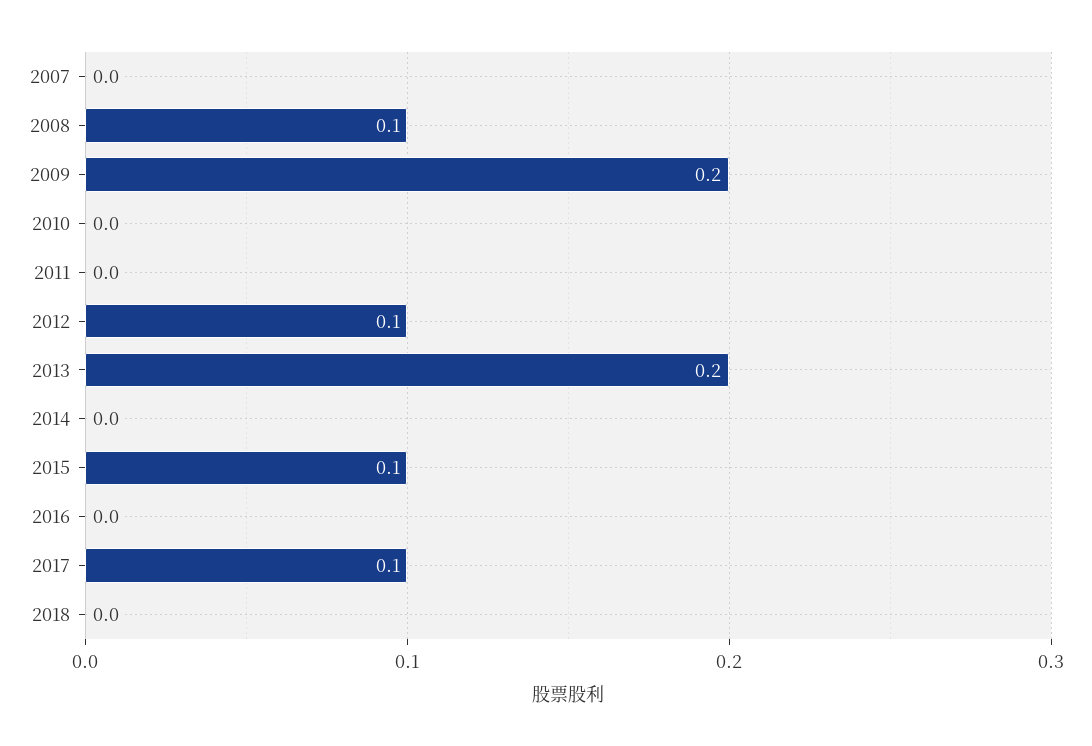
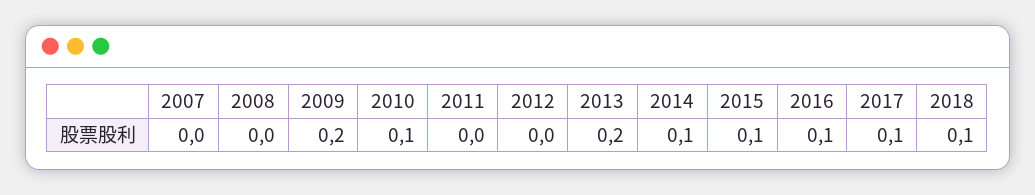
  {
    "2007": 0,
-   "2008": 0.1,
+   "2008": 0,
    "2009": 0.2,
-   "2010": 0,
+   "2010": 0.1,
    "2011": 0,
-   "2012": 0.1,
+   "2012": 0,
    "2013": 0.2,
-   "2014": 0,
+   "2014": 0.1,
    "2015": 0.1,
-   "2016": 0,
+   "2016": 0.1,
    "2017": 0.1,
-   "2018": 0
+   "2018": 0.1
  }

